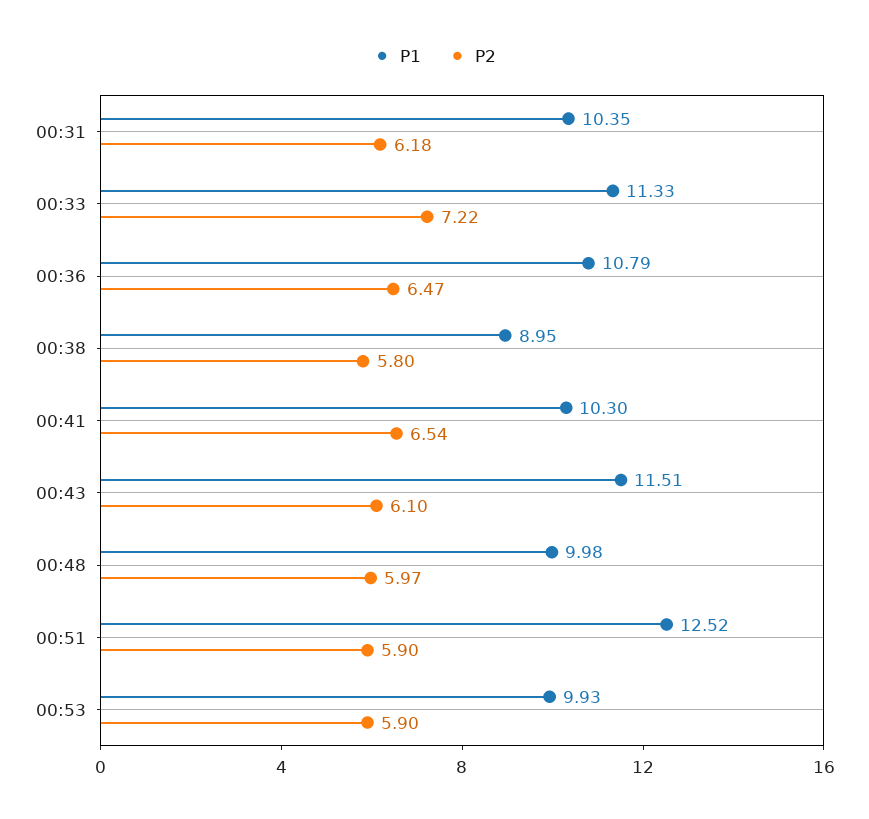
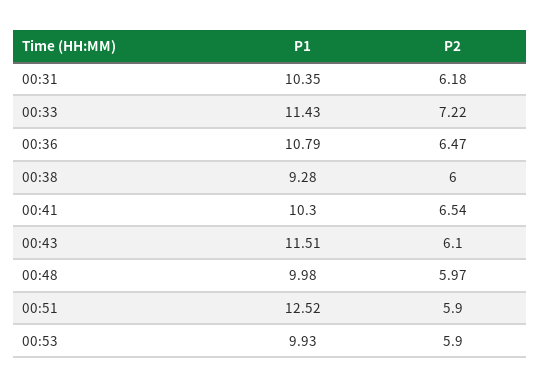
  {
    "P1": {
      "00:31": 10.35,
-     "00:33": 11.33,
+     "00:33": 11.43,
      "00:36": 10.79,
-     "00:38": 8.95,
+     "00:38": 9.28,
      "00:41": 10.3,
      "00:43": 11.51,
      "00:48": 9.98,
      "00:51": 12.52,
      "00:53": 9.93
    },
    "P2": {
      "00:31": 6.18,
      "00:33": 7.22,
      "00:36": 6.47,
-     "00:38": 5.8,
+     "00:38": 6,
      "00:41": 6.54,
      "00:43": 6.1,
      "00:48": 5.97,
      "00:51": 5.9,
      "00:53": 5.9
    }
  }

